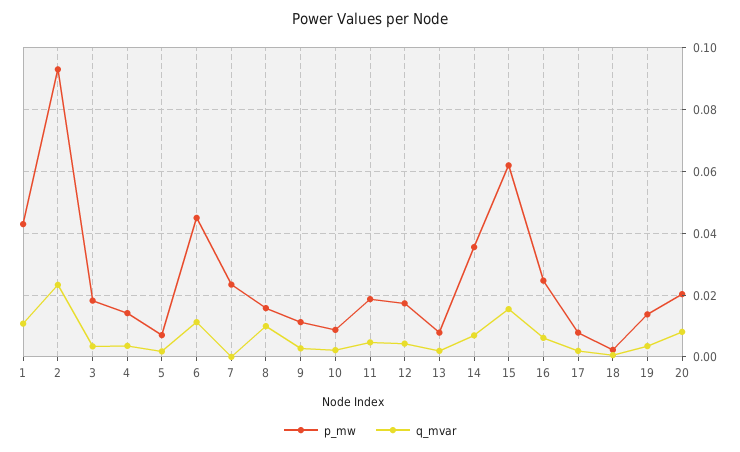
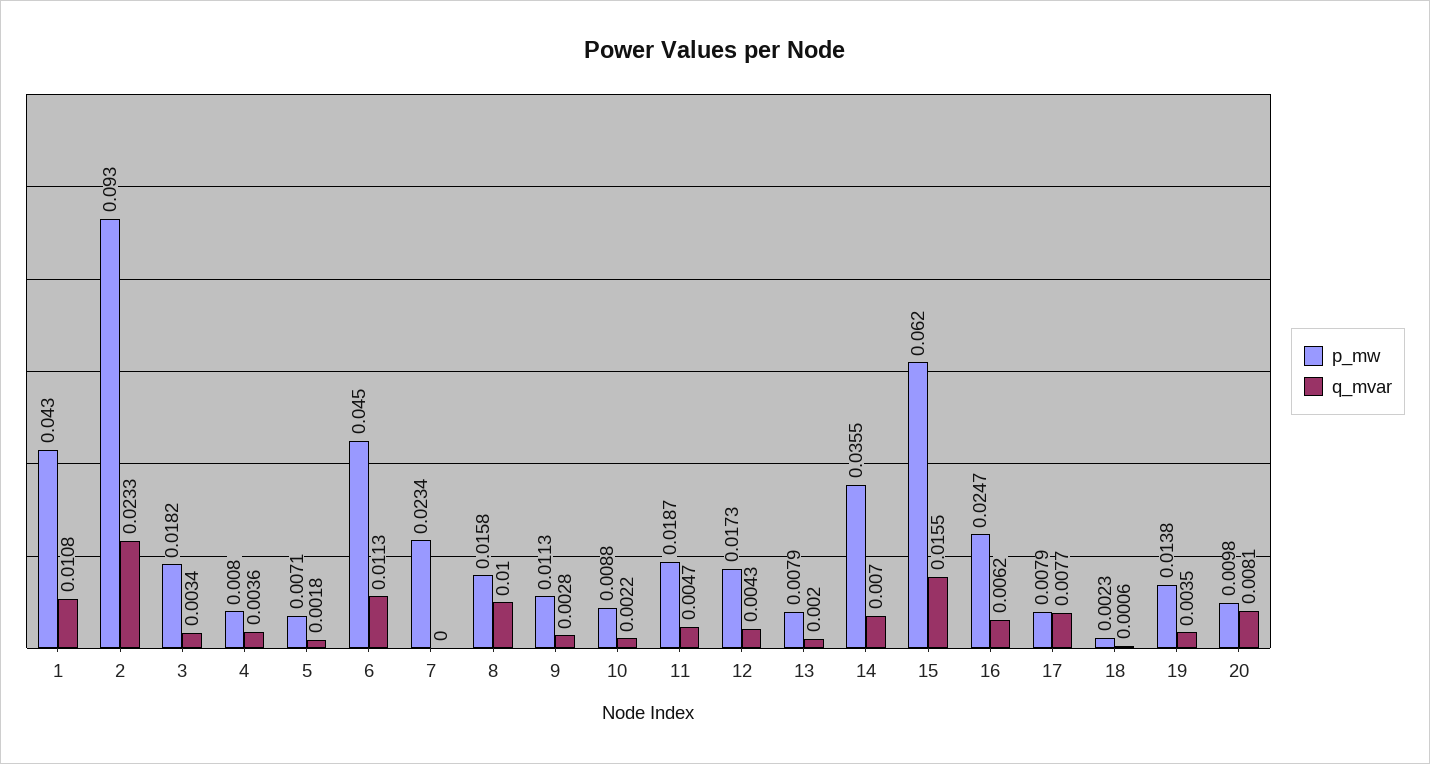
  {
    "p_mw": {
      "1": 0.043,
      "2": 0.093,
      "3": 0.0182,
-     "4": 0.014,
+     "4": 0.008,
      "5": 0.0071,
      "6": 0.045,
      "7": 0.0234,
      "8": 0.0158,
      "9": 0.0113,
      "10": 0.0088,
      "11": 0.0187,
      "12": 0.0173,
      "13": 0.0079,
      "14": 0.0355,
      "15": 0.062,
      "16": 0.0247,
      "17": 0.0079,
      "18": 0.0023,
      "19": 0.0138,
-     "20": 0.02
+     "20": 0.0098
    },
    "q_mvar": {
      "1": 0.0108,
      "2": 0.0233,
      "3": 0.0034,
      "4": 0.0036,
      "5": 0.0018,
      "6": 0.0113,
      "7": 0,
      "8": 0.01,
      "9": 0.0028,
      "10": 0.0022,
      "11": 0.0047,
      "12": 0.0043,
      "13": 0.002,
      "14": 0.007,
      "15": 0.0155,
      "16": 0.0062,
-     "17": 0.002,
+     "17": 0.0077,
      "18": 0.0006,
      "19": 0.0035,
      "20": 0.0081
    }
  }

